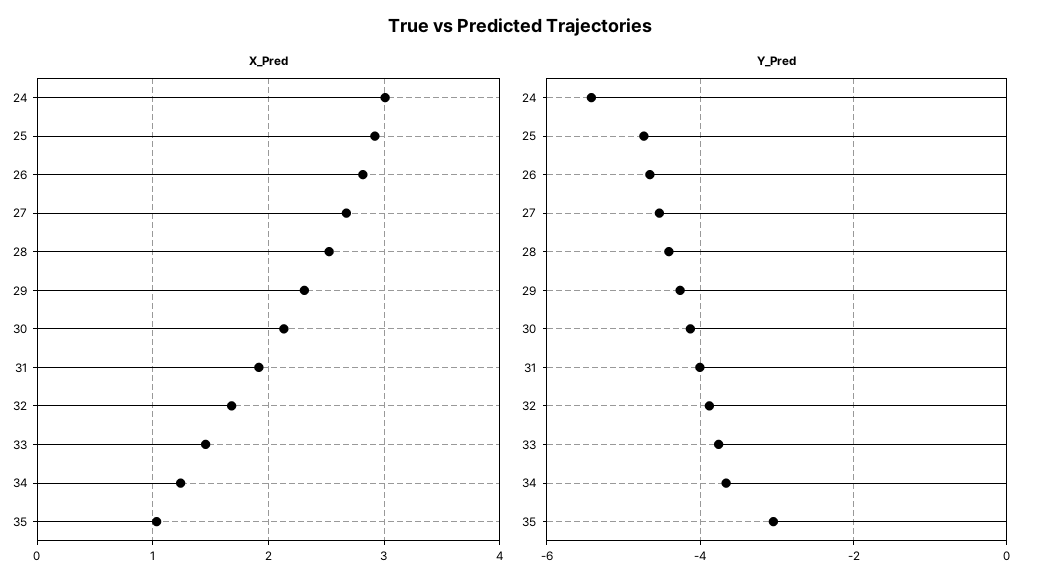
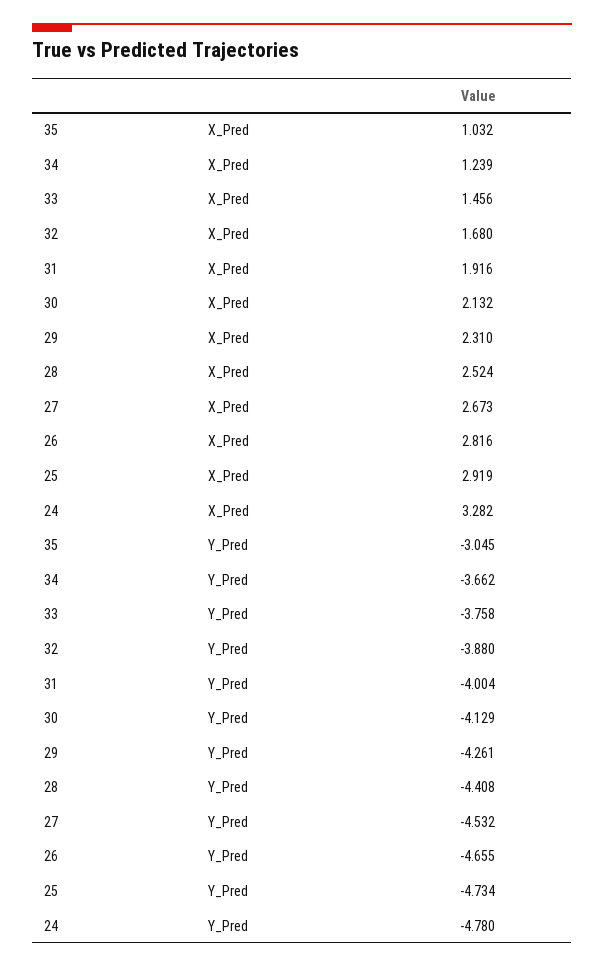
  {
    "X_Pred": {
-     "24": 3,
+     "24": 3.282,
      "25": 2.919,
      "26": 2.816,
      "27": 2.673,
      "28": 2.524,
      "29": 2.31,
      "30": 2.132,
      "31": 1.916,
      "32": 1.68,
      "33": 1.456,
      "34": 1.239,
      "35": 1.032
    },
    "Y_Pred": {
-     "24": -5.4,
+     "24": -4.78,
      "25": -4.734,
      "26": -4.655,
      "27": -4.532,
      "28": -4.408,
      "29": -4.261,
      "30": -4.129,
      "31": -4.004,
      "32": -3.88,
      "33": -3.758,
      "34": -3.662,
      "35": -3.045
    }
  }

